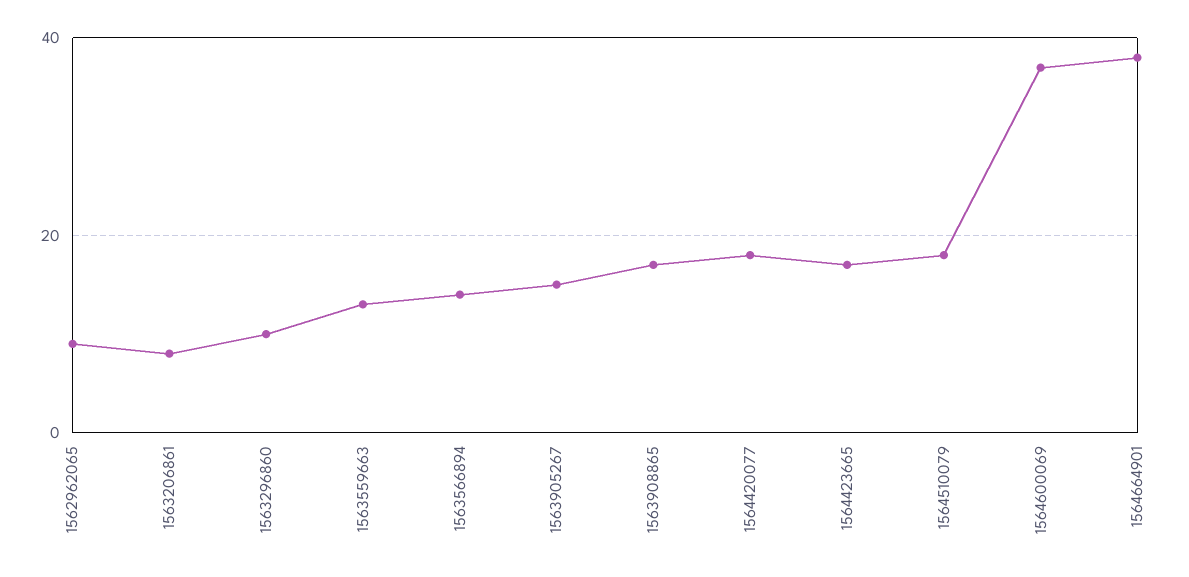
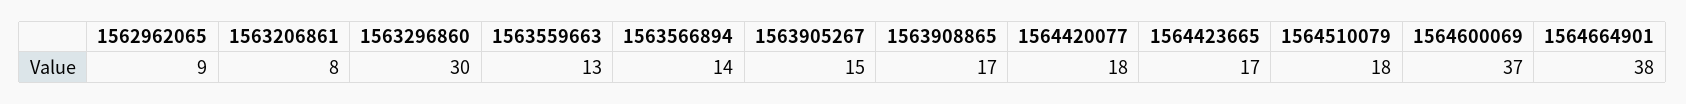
  {
    "1562962065": 9,
    "1563206861": 8,
-   "1563296860": 10,
+   "1563296860": 30,
    "1563559663": 13,
    "1563566894": 14,
    "1563905267": 15,
    "1563908865": 17,
    "1564420077": 18,
    "1564423665": 17,
    "1564510079": 18,
    "1564600069": 37,
    "1564664901": 38
  }

